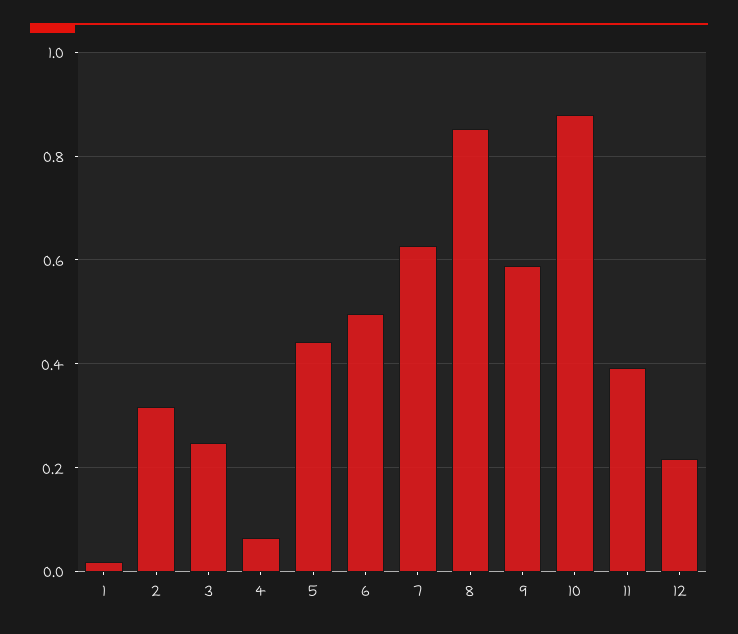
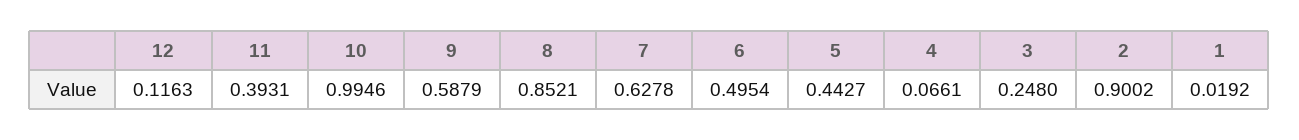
  {
    "1": 0.0192,
-   "2": 0.32,
+   "2": 0.9002,
    "3": 0.248,
    "4": 0.0661,
    "5": 0.4427,
    "6": 0.4954,
    "7": 0.6278,
    "8": 0.8521,
    "9": 0.5879,
-   "10": 0.88,
+   "10": 0.9946,
    "11": 0.3931,
-   "12": 0.22
+   "12": 0.1163
  }

